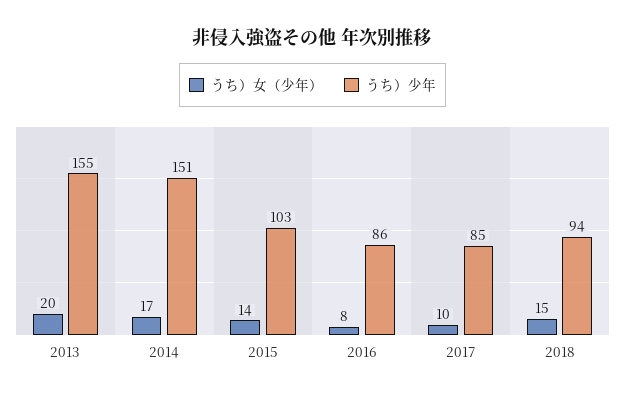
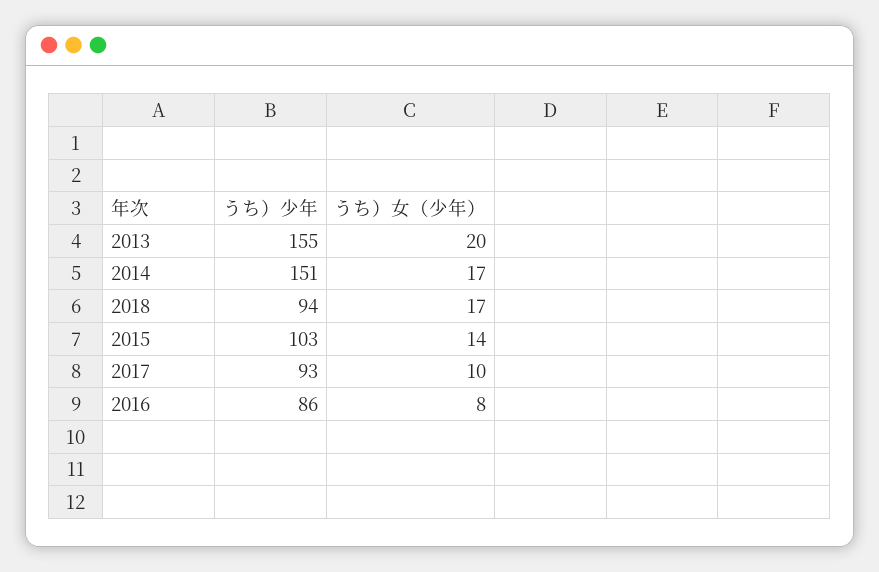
  {
    "うち）女（少年）": {
      "2013": 20,
      "2014": 17,
      "2015": 14,
      "2016": 8,
      "2017": 10,
-     "2018": 15
+     "2018": 17
    },
    "うち）少年": {
      "2013": 155,
      "2014": 151,
      "2015": 103,
      "2016": 86,
-     "2017": 85,
+     "2017": 93,
      "2018": 94
    }
  }

